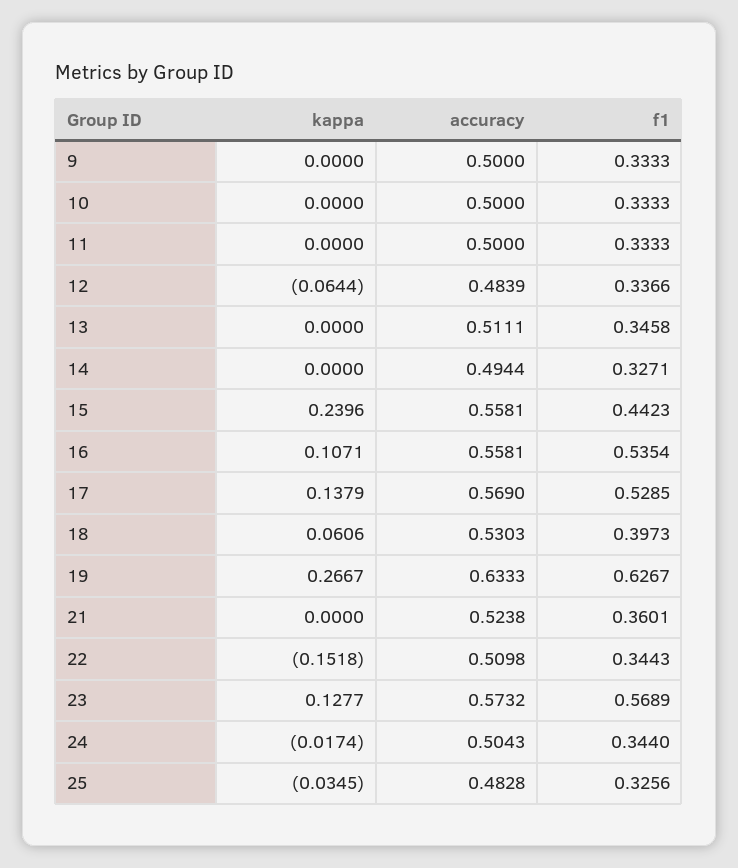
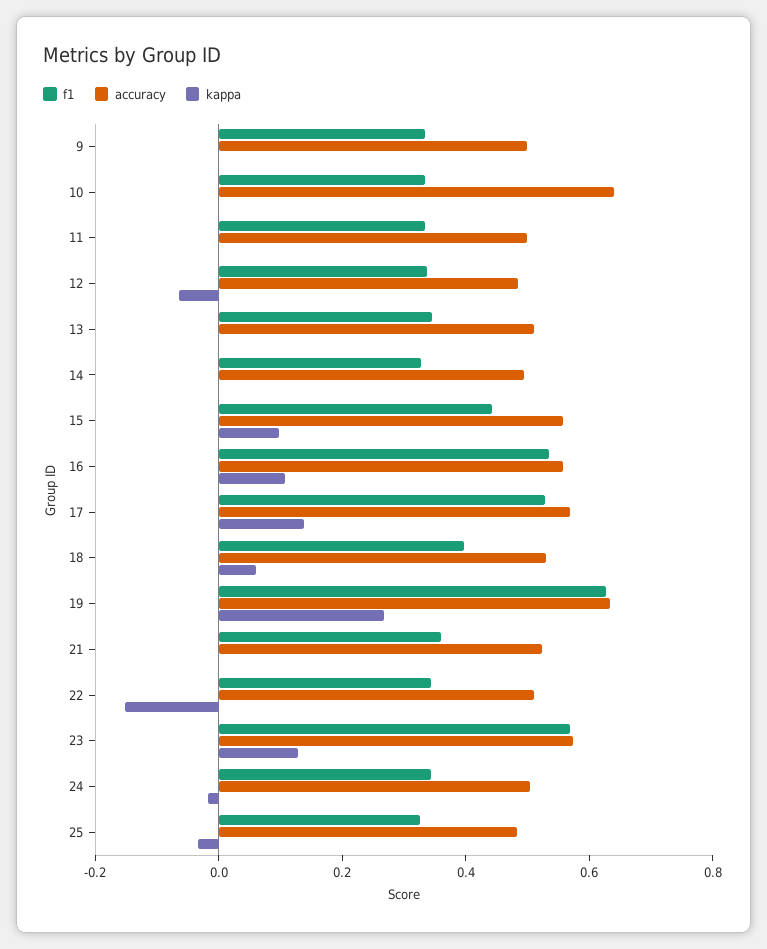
  {
    "kappa": {
      "9": 0,
      "10": 0,
      "11": 0,
      "12": -0.0644,
      "13": 0,
      "14": 0,
-     "15": 0.2396,
+     "15": 0.1,
      "16": 0.1071,
      "17": 0.1379,
      "18": 0.0606,
      "19": 0.2667,
      "21": 0,
      "22": -0.1518,
      "23": 0.1277,
      "24": -0.0174,
      "25": -0.0345
    },
    "accuracy": {
      "9": 0.5,
-     "10": 0.5,
+     "10": 0.65,
      "11": 0.5,
      "12": 0.4839,
      "13": 0.5111,
      "14": 0.4944,
      "15": 0.5581,
      "16": 0.5581,
      "17": 0.569,
      "18": 0.5303,
      "19": 0.6333,
      "21": 0.5238,
      "22": 0.5098,
      "23": 0.5732,
      "24": 0.5043,
      "25": 0.4828
    },
    "f1": {
      "9": 0.3333,
      "10": 0.3333,
      "11": 0.3333,
      "12": 0.3366,
      "13": 0.3458,
      "14": 0.3271,
      "15": 0.4423,
      "16": 0.5354,
      "17": 0.5285,
      "18": 0.3973,
      "19": 0.6267,
      "21": 0.3601,
      "22": 0.3443,
      "23": 0.5689,
      "24": 0.344,
      "25": 0.3256
    }
  }

